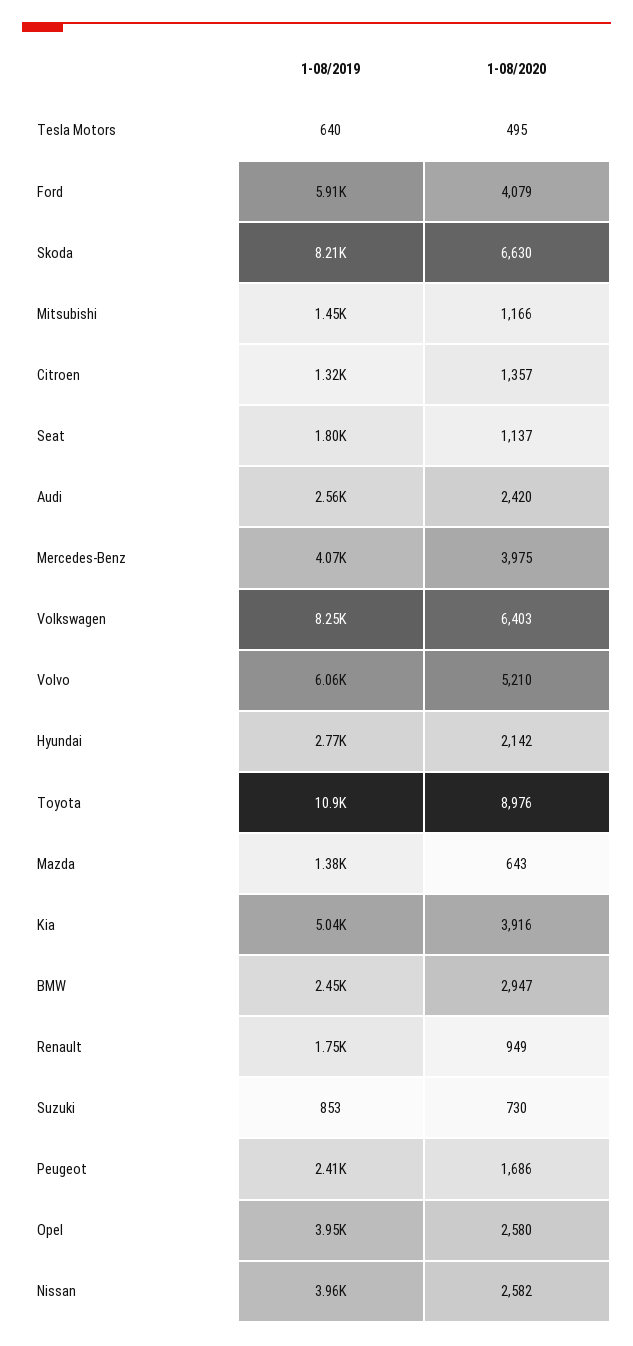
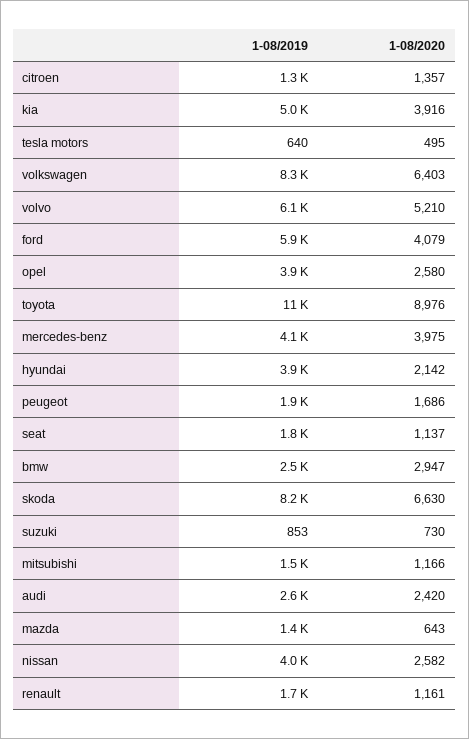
  {
    "1-08/2019": {
      "Tesla Motors": 640,
      "Ford": 5910,
      "Skoda": 8210,
      "Mitsubishi": 1450,
      "Citroen": 1320,
      "Seat": 1800,
      "Audi": 2560,
      "Mercedes-Benz": 4070,
      "Volkswagen": 8250,
      "Volvo": 6060,
-     "Hyundai": 2770,
+     "Hyundai": 3900,
      "Toyota": 10900,
      "Mazda": 1380,
      "Kia": 5040,
      "BMW": 2450,
      "Renault": 1750,
      "Suzuki": 853,
-     "Peugeot": 2410,
+     "Peugeot": 1900,
      "Opel": 3950,
      "Nissan": 3960
    },
    "1-08/2020": {
      "Tesla Motors": 495,
      "Ford": 4079,
      "Skoda": 6630,
      "Mitsubishi": 1166,
      "Citroen": 1357,
      "Seat": 1137,
      "Audi": 2420,
      "Mercedes-Benz": 3975,
      "Volkswagen": 6403,
      "Volvo": 5210,
      "Hyundai": 2142,
      "Toyota": 8976,
      "Mazda": 643,
      "Kia": 3916,
      "BMW": 2947,
-     "Renault": 949,
+     "Renault": 1161,
      "Suzuki": 730,
      "Peugeot": 1686,
      "Opel": 2580,
      "Nissan": 2582
    }
  }

